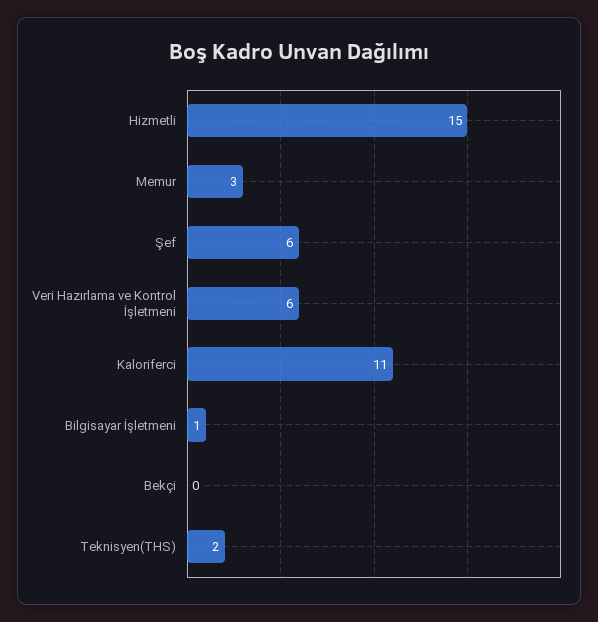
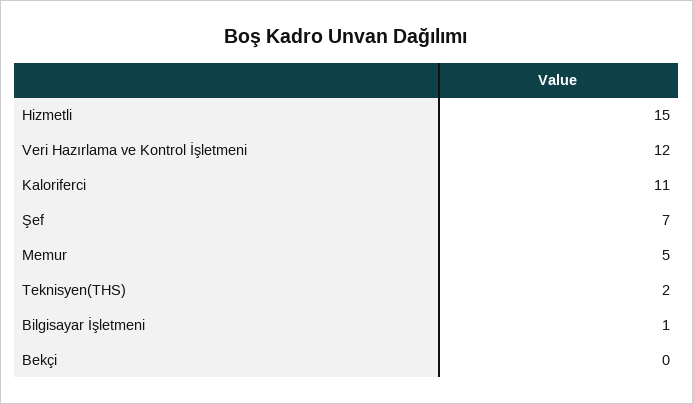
  {
    "Hizmetli": 15,
-   "Memur": 3,
+   "Memur": 5,
-   "Şef": 6,
+   "Şef": 7,
-   "Veri Hazırlama ve Kontrol İşletmeni": 6,
+   "Veri Hazırlama ve Kontrol İşletmeni": 12,
    "Kaloriferci": 11,
    "Bilgisayar İşletmeni": 1,
    "Bekçi": 0,
    "Teknisyen(THS)": 2
  }

